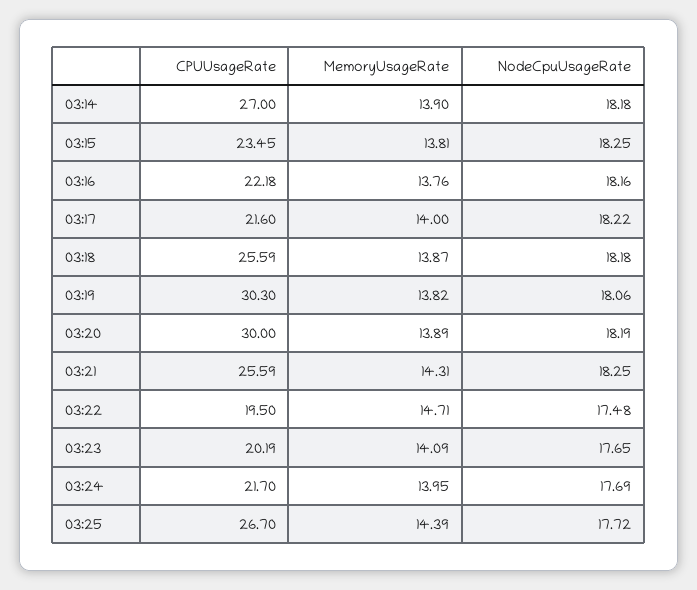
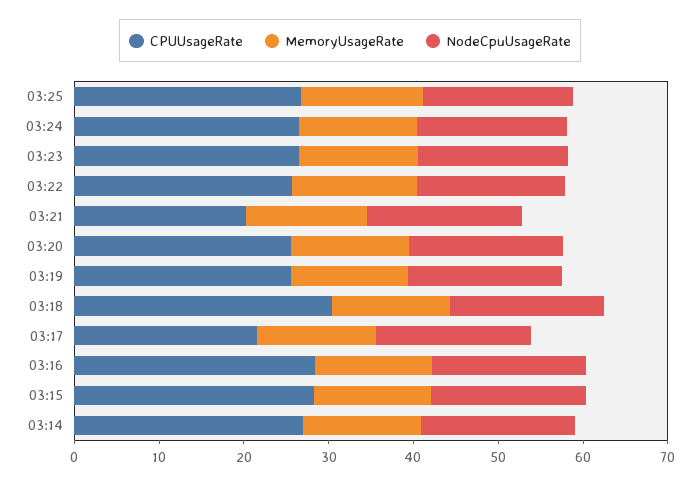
  {
    "CPUUsageRate": {
      "03:14": 27,
-     "03:15": 23.45,
+     "03:15": 28,
-     "03:16": 22.18,
+     "03:16": 28,
      "03:17": 21.6,
-     "03:18": 25.59,
+     "03:18": 30,
-     "03:19": 30.3,
+     "03:19": 26,
-     "03:20": 30,
+     "03:20": 26,
-     "03:21": 25.59,
+     "03:21": 20,
-     "03:22": 19.5,
+     "03:22": 26,
-     "03:23": 20.19,
+     "03:23": 26,
-     "03:24": 21.7,
+     "03:24": 26,
      "03:25": 26.7
    },
    "MemoryUsageRate": {
      "03:14": 13.9,
      "03:15": 13.81,
      "03:16": 13.76,
      "03:17": 14,
      "03:18": 13.87,
      "03:19": 13.82,
      "03:20": 13.89,
      "03:21": 14.31,
      "03:22": 14.71,
      "03:23": 14.09,
      "03:24": 13.95,
      "03:25": 14.39
    },
    "NodeCpuUsageRate": {
      "03:14": 18.18,
      "03:15": 18.25,
      "03:16": 18.16,
      "03:17": 18.22,
      "03:18": 18.18,
      "03:19": 18.06,
      "03:20": 18.19,
      "03:21": 18.25,
      "03:22": 17.48,
      "03:23": 17.65,
      "03:24": 17.69,
      "03:25": 17.72
    }
  }

